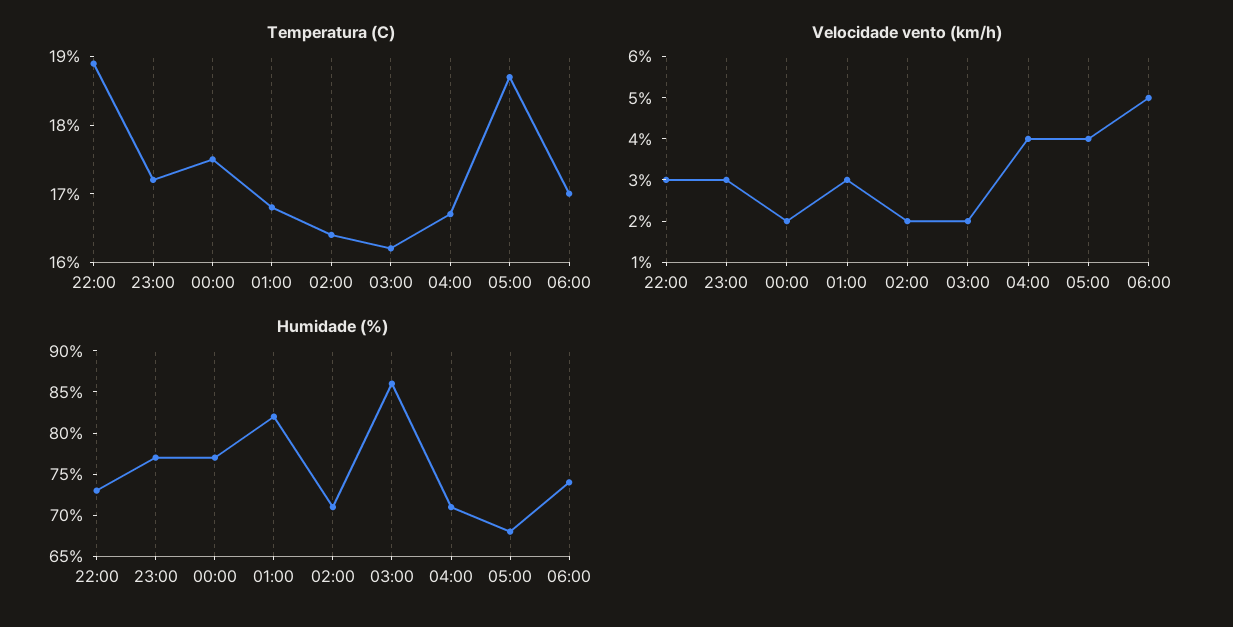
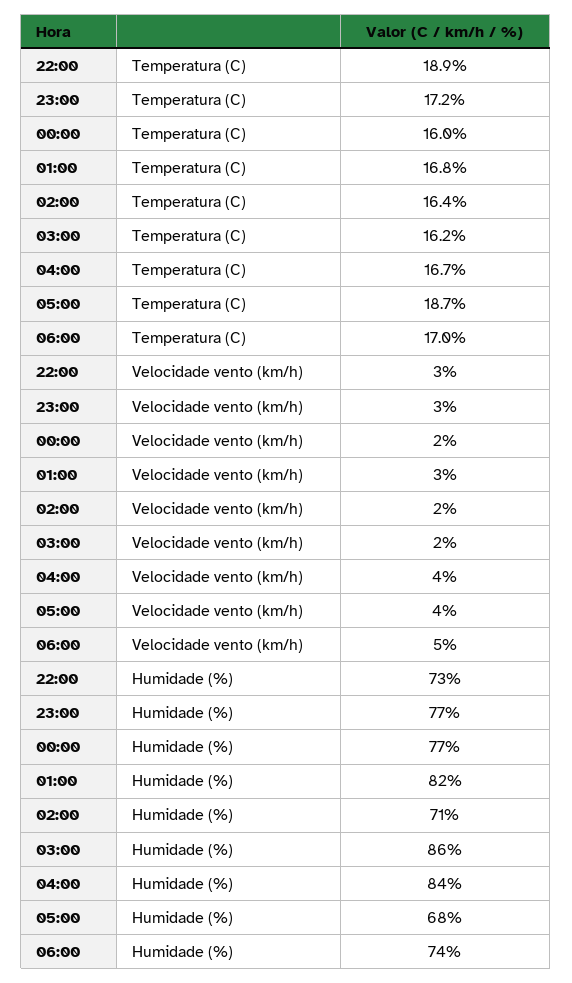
  {
    "Temperatura (C)": {
      "22:00": 18.9,
      "23:00": 17.2,
-     "00:00": 17.5,
+     "00:00": 16,
      "01:00": 16.8,
      "02:00": 16.4,
      "03:00": 16.2,
      "04:00": 16.7,
      "05:00": 18.7,
      "06:00": 17
    },
    "Velocidade vento (km/h)": {
      "22:00": 3,
      "23:00": 3,
      "00:00": 2,
      "01:00": 3,
      "02:00": 2,
      "03:00": 2,
      "04:00": 4,
      "05:00": 4,
      "06:00": 5
    },
    "Humidade (%)": {
      "22:00": 73,
      "23:00": 77,
      "00:00": 77,
      "01:00": 82,
      "02:00": 71,
      "03:00": 86,
-     "04:00": 71,
+     "04:00": 84,
      "05:00": 68,
      "06:00": 74
    }
  }

